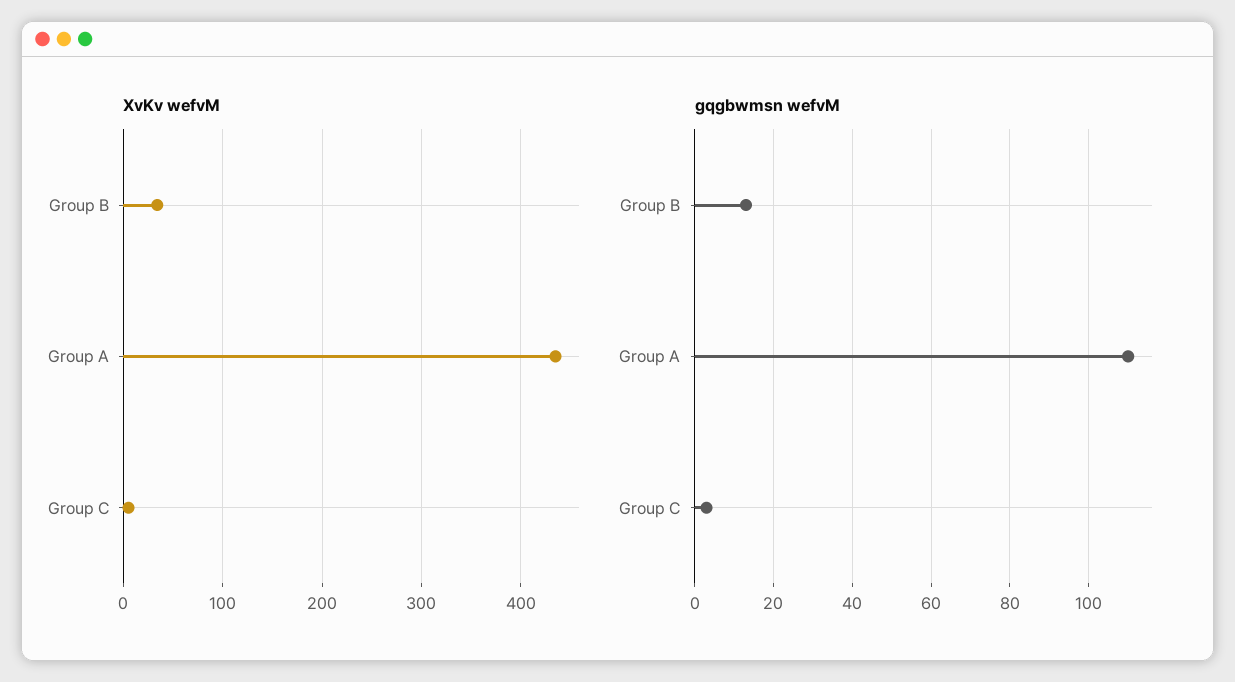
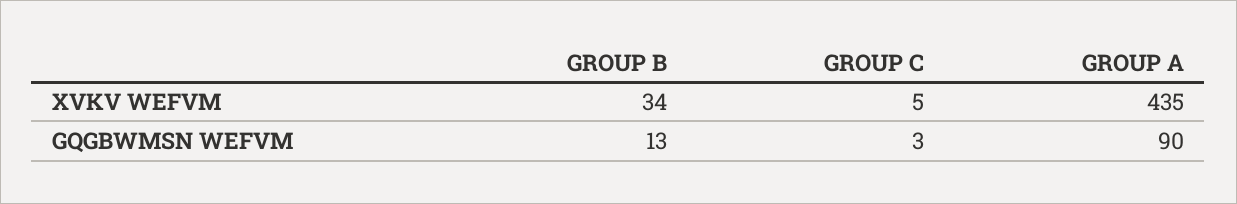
  {
    "XvKv wefvM": {
      "Group B": 34,
      "Group A": 435,
      "Group C": 5
    },
    "gqgbwmsn wefvM": {
      "Group B": 13,
-     "Group A": 110,
+     "Group A": 90,
      "Group C": 3
    }
  }

